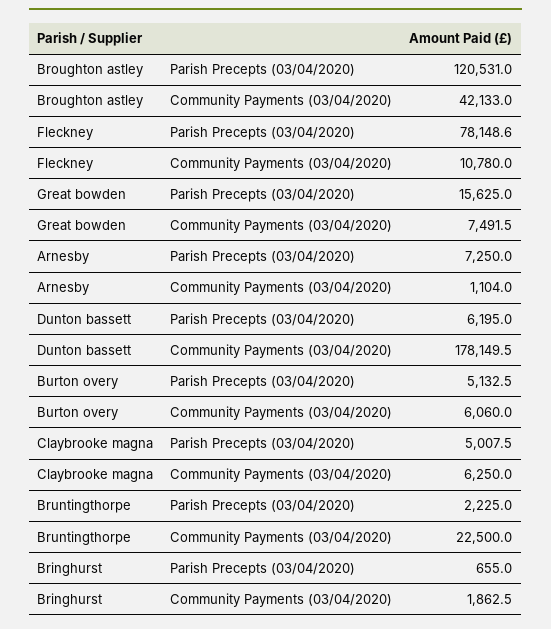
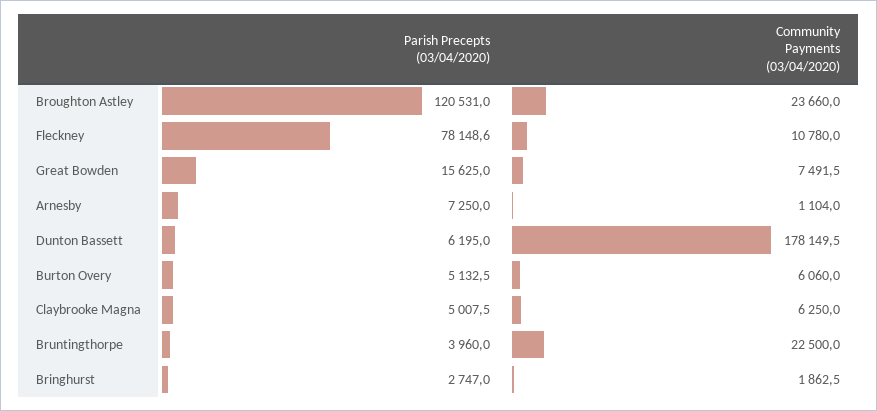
  {
    "Broughton astley": {
      "Parish Precepts (03/04/2020)": 120531,
-     "Community Payments (03/04/2020)": 42133
+     "Community Payments (03/04/2020)": 23660
    },
    "Fleckney": {
      "Parish Precepts (03/04/2020)": 78148.6,
      "Community Payments (03/04/2020)": 10780
    },
    "Great bowden": {
      "Parish Precepts (03/04/2020)": 15625,
      "Community Payments (03/04/2020)": 7491.5
    },
    "Arnesby": {
      "Parish Precepts (03/04/2020)": 7250,
      "Community Payments (03/04/2020)": 1104
    },
    "Dunton bassett": {
      "Parish Precepts (03/04/2020)": 6195,
      "Community Payments (03/04/2020)": 178149.5
    },
    "Burton overy": {
      "Parish Precepts (03/04/2020)": 5132.5,
      "Community Payments (03/04/2020)": 6060
    },
    "Claybrooke magna": {
      "Parish Precepts (03/04/2020)": 5007.5,
      "Community Payments (03/04/2020)": 6250
    },
    "Bruntingthorpe": {
-     "Parish Precepts (03/04/2020)": 2225,
+     "Parish Precepts (03/04/2020)": 3960,
      "Community Payments (03/04/2020)": 22500
    },
    "Bringhurst": {
-     "Parish Precepts (03/04/2020)": 655,
+     "Parish Precepts (03/04/2020)": 2747,
      "Community Payments (03/04/2020)": 1862.5
    }
  }

